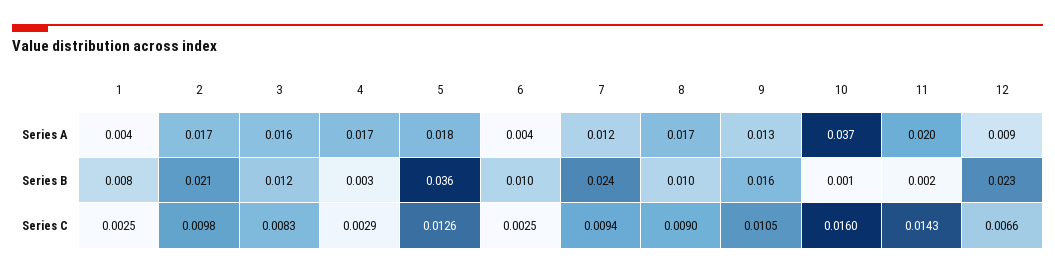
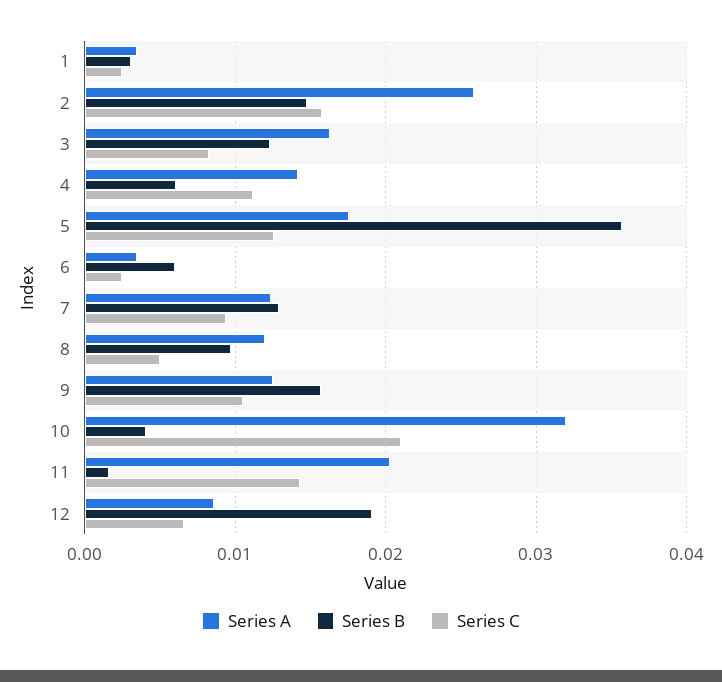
  {
    "Series A": {
      "1": 0.004,
-     "2": 0.017,
+     "2": 0.026,
      "3": 0.016,
-     "4": 0.017,
+     "4": 0.014,
      "5": 0.018,
      "6": 0.004,
      "7": 0.012,
-     "8": 0.017,
+     "8": 0.012,
      "9": 0.013,
-     "10": 0.037,
+     "10": 0.032,
      "11": 0.02,
      "12": 0.009
    },
    "Series B": {
-     "1": 0.008,
+     "1": 0.003,
-     "2": 0.021,
+     "2": 0.015,
      "3": 0.012,
-     "4": 0.003,
+     "4": 0.006,
      "5": 0.036,
-     "6": 0.01,
+     "6": 0.006,
-     "7": 0.024,
+     "7": 0.013,
      "8": 0.01,
      "9": 0.016,
-     "10": 0.001,
+     "10": 0.004,
      "11": 0.002,
-     "12": 0.023
+     "12": 0.019
    },
    "Series C": {
      "1": 0.0025,
-     "2": 0.0098,
+     "2": 0.016,
      "3": 0.0083,
-     "4": 0.0029,
+     "4": 0.011,
      "5": 0.0126,
      "6": 0.0025,
      "7": 0.0094,
-     "8": 0.009,
+     "8": 0.005,
      "9": 0.0105,
-     "10": 0.016,
+     "10": 0.021,
      "11": 0.0143,
      "12": 0.0066
    }
  }

